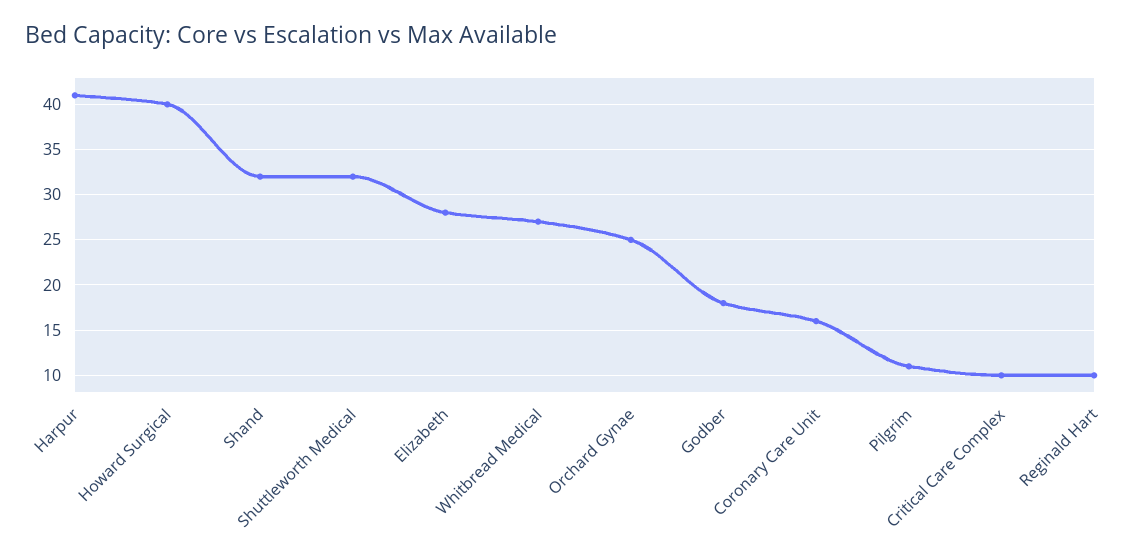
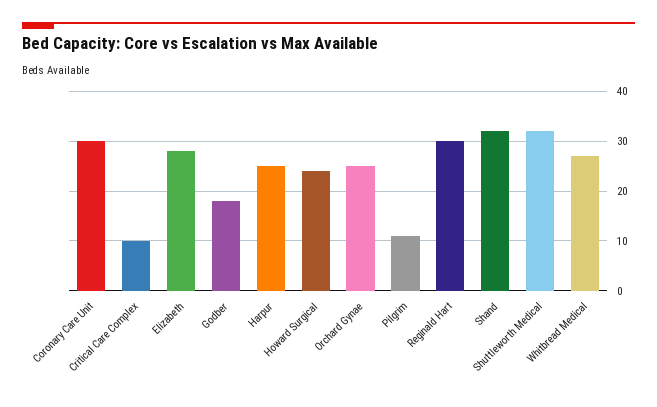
  {
-   "Harpur": 41,
+   "Harpur": 25,
-   "Howard Surgical": 40,
+   "Howard Surgical": 25,
    "Shand": 32,
    "Shuttleworth Medical": 32,
    "Elizabeth": 28,
    "Whitbread Medical": 27,
    "Orchard Gynae": 25,
    "Godber": 18,
-   "Coronary Care Unit": 16,
+   "Coronary Care Unit": 30,
    "Pilgrim": 11,
    "Critical Care Complex": 10,
-   "Reginald Hart": 10
+   "Reginald Hart": 30
  }

